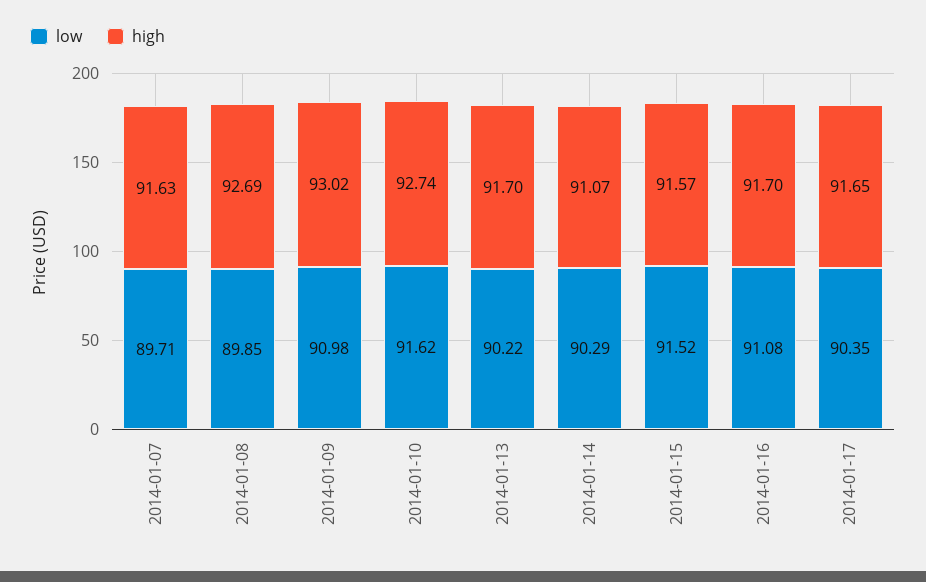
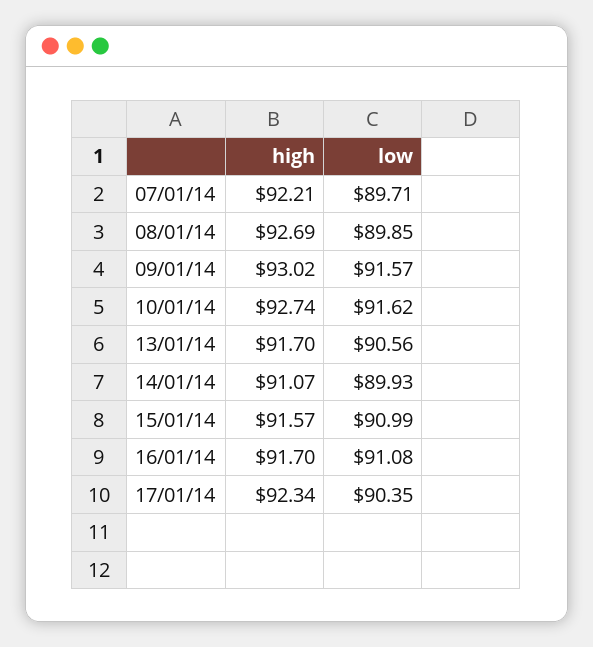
  {
    "low": {
      "2014-01-07": 89.71,
      "2014-01-08": 89.85,
-     "2014-01-09": 90.98,
+     "2014-01-09": 91.57,
      "2014-01-10": 91.62,
-     "2014-01-13": 90.22,
+     "2014-01-13": 90.56,
-     "2014-01-14": 90.29,
+     "2014-01-14": 89.93,
-     "2014-01-15": 91.52,
+     "2014-01-15": 90.99,
      "2014-01-16": 91.08,
      "2014-01-17": 90.35
    },
    "high": {
-     "2014-01-07": 91.63,
+     "2014-01-07": 92.21,
      "2014-01-08": 92.69,
      "2014-01-09": 93.02,
      "2014-01-10": 92.74,
      "2014-01-13": 91.7,
      "2014-01-14": 91.07,
      "2014-01-15": 91.57,
      "2014-01-16": 91.7,
-     "2014-01-17": 91.65
+     "2014-01-17": 92.34
    }
  }

